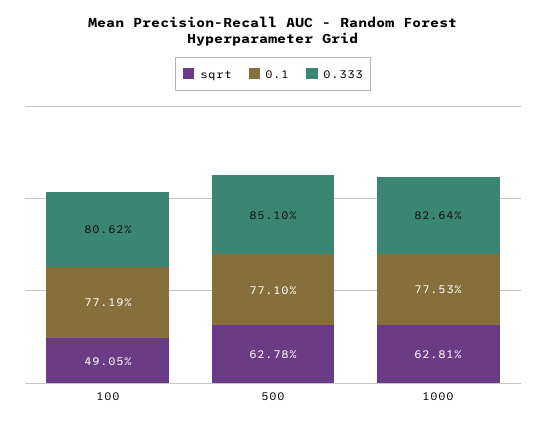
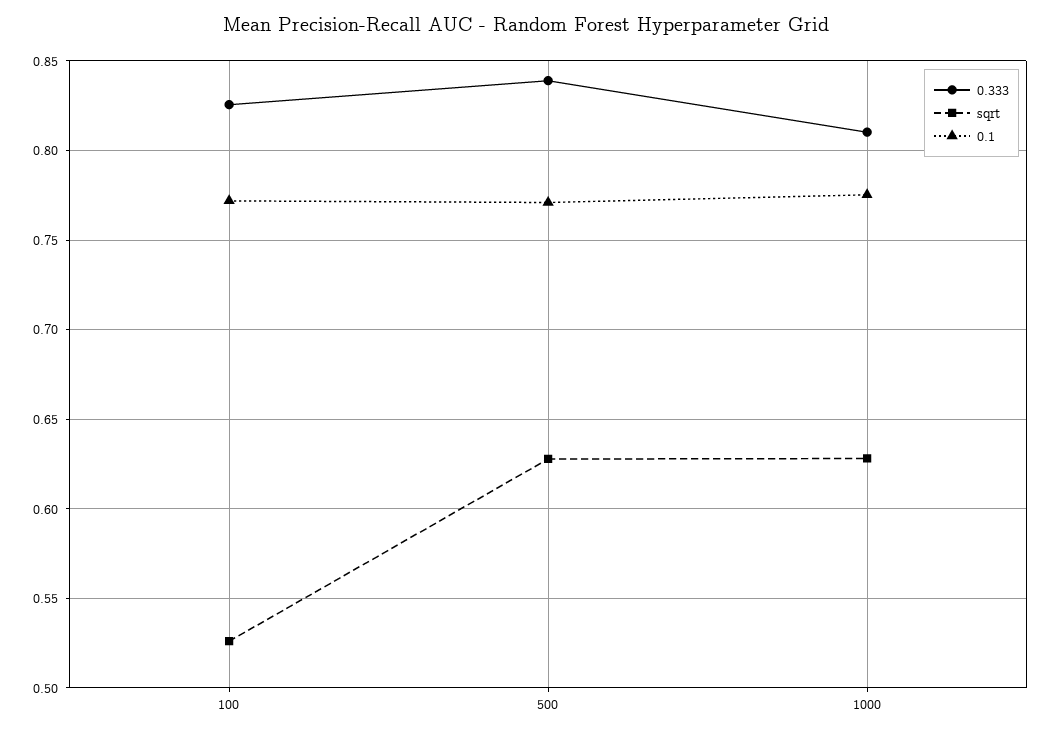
  {
    "sqrt": {
-     "100": 0.4905,
+     "100": 0.525,
      "500": 0.6278,
      "1000": 0.6281
    },
    "0.1": {
      "100": 0.7719,
      "500": 0.771,
      "1000": 0.7753
    },
    "0.333": {
-     "100": 0.8062,
+     "100": 0.825,
-     "500": 0.851,
+     "500": 0.84,
-     "1000": 0.8264
+     "1000": 0.81
    }
  }

